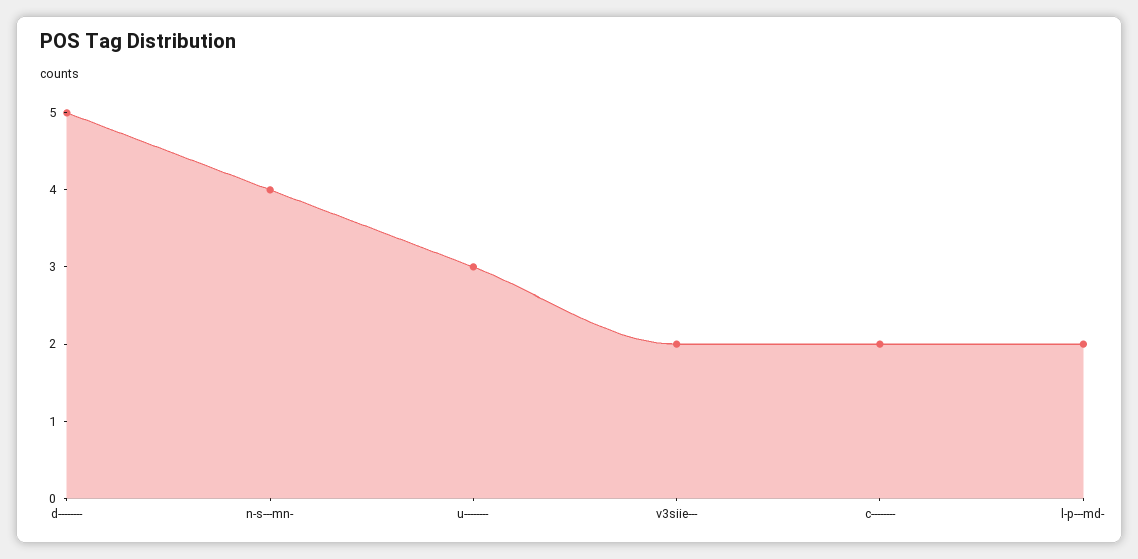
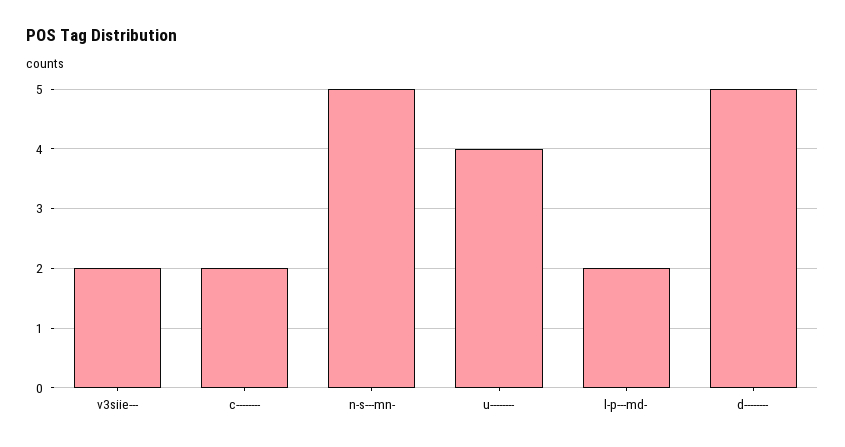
  {
    "d--------": 5,
-   "n-s---mn-": 4,
+   "n-s---mn-": 5,
-   "u--------": 3,
+   "u--------": 4,
    "v3siie---": 2,
    "c--------": 2,
    "l-p---md-": 2
  }

